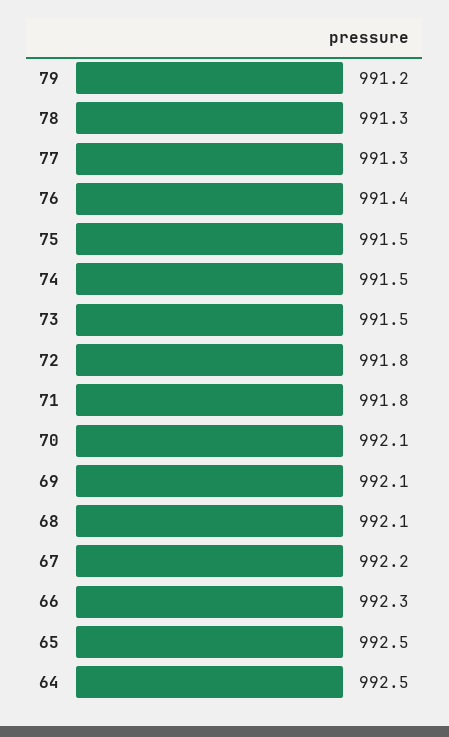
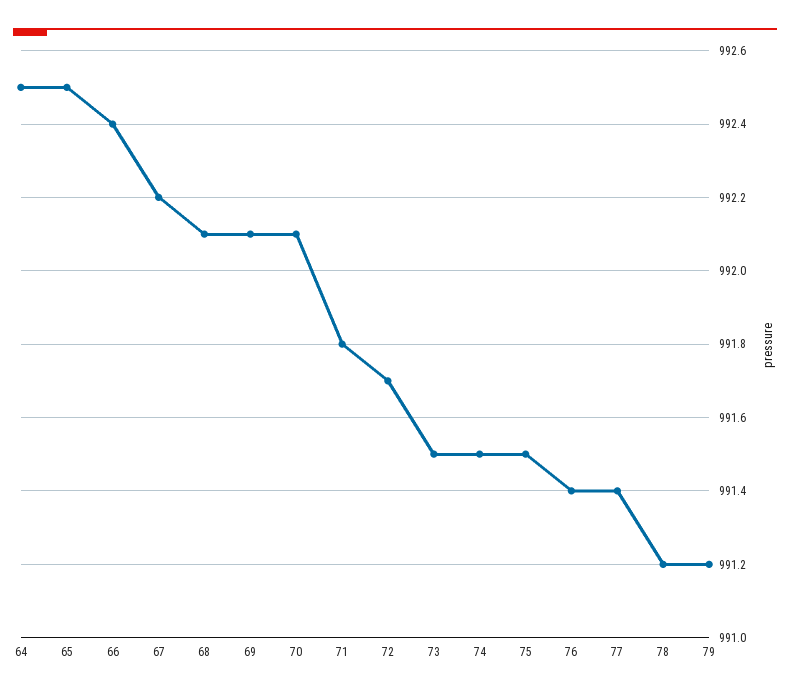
  {
    "79": 991.2,
-   "78": 991.3,
+   "78": 991.2,
-   "77": 991.3,
+   "77": 991.4,
    "76": 991.4,
    "75": 991.5,
    "74": 991.5,
    "73": 991.5,
-   "72": 991.8,
+   "72": 991.7,
    "71": 991.8,
    "70": 992.1,
    "69": 992.1,
    "68": 992.1,
    "67": 992.2,
-   "66": 992.3,
+   "66": 992.4,
    "65": 992.5,
    "64": 992.5
  }

